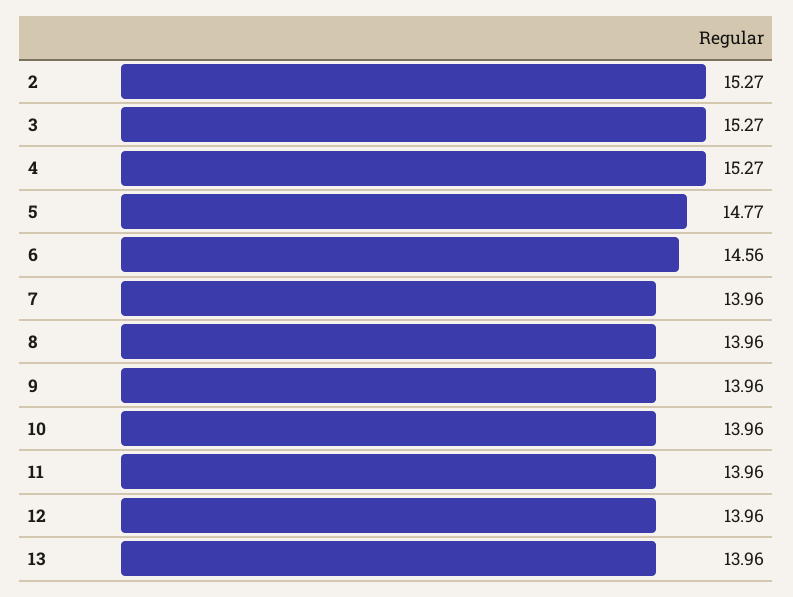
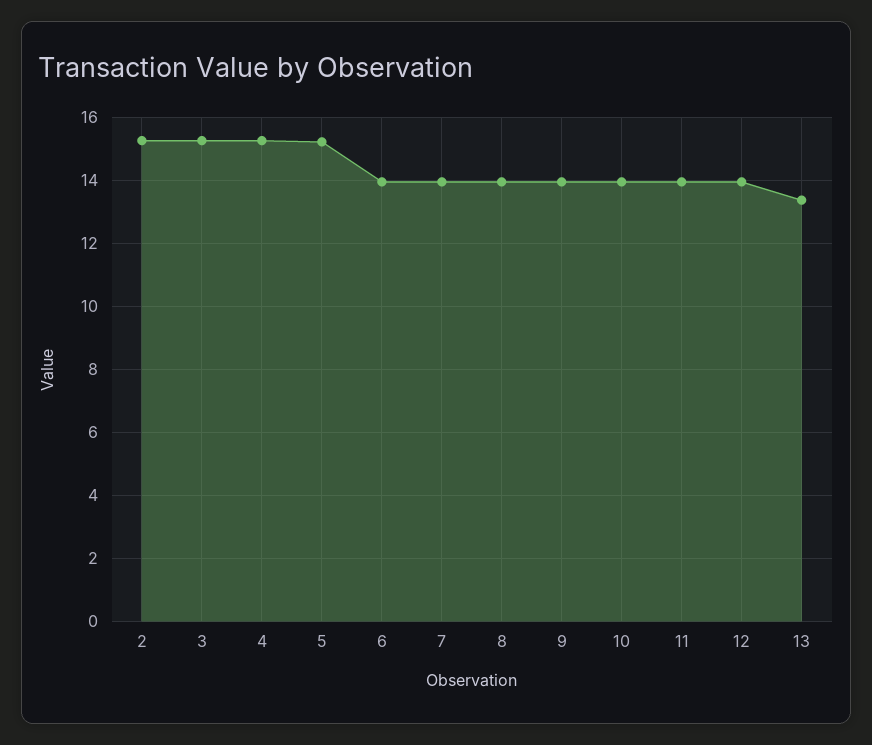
  {
    "2": 15.27,
    "3": 15.27,
    "4": 15.27,
-   "5": 14.77,
+   "5": 15.2,
-   "6": 14.56,
+   "6": 14,
    "7": 13.96,
    "8": 13.96,
    "9": 13.96,
    "10": 13.96,
    "11": 13.96,
    "12": 13.96,
-   "13": 13.96
+   "13": 13.4
  }

